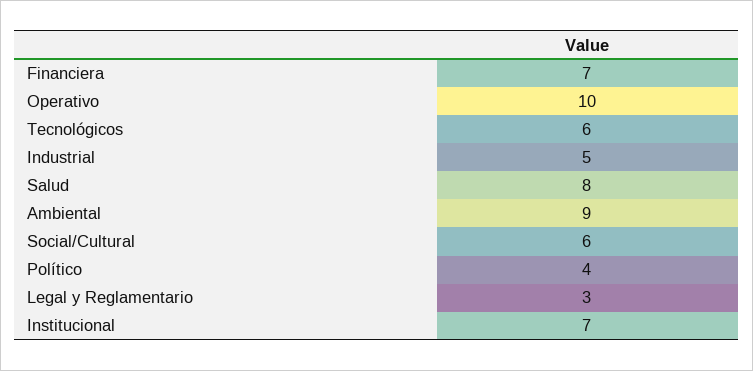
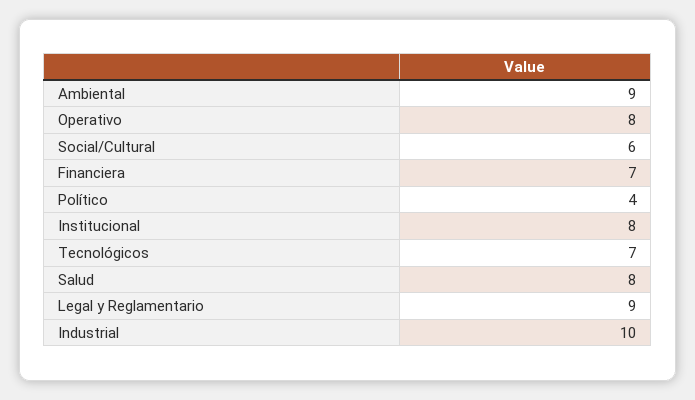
  {
    "Financiera": 7,
-   "Operativo": 10,
+   "Operativo": 8,
-   "Tecnológicos": 6,
+   "Tecnológicos": 7,
-   "Industrial": 5,
+   "Industrial": 10,
    "Salud": 8,
    "Ambiental": 9,
    "Social/Cultural": 6,
    "Político": 4,
-   "Legal y Reglamentario": 3,
+   "Legal y Reglamentario": 9,
-   "Institucional": 7
+   "Institucional": 8
  }

